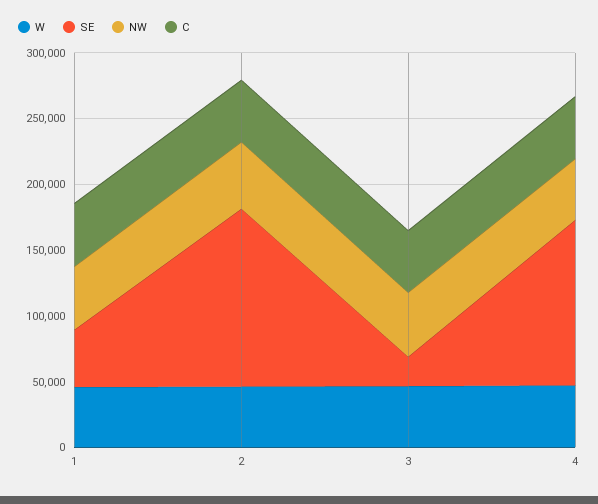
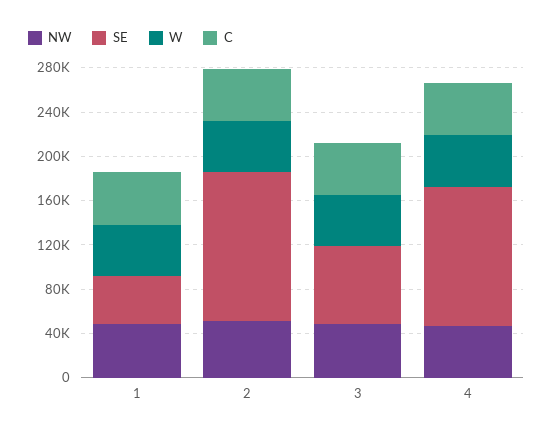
  {
    "W": {
      "1": 50000,
      "2": 50000,
      "3": 50000,
      "4": 50000
    },
    "SE": {
      "1": 40000,
      "2": 140000,
-     "3": 20000,
+     "3": 70000,
      "4": 130000
    },
    "NW": {
      "1": 50000,
      "2": 50000,
      "3": 50000,
      "4": 50000
    },
    "C": {
      "1": 50000,
      "2": 50000,
      "3": 50000,
      "4": 50000
    }
  }

